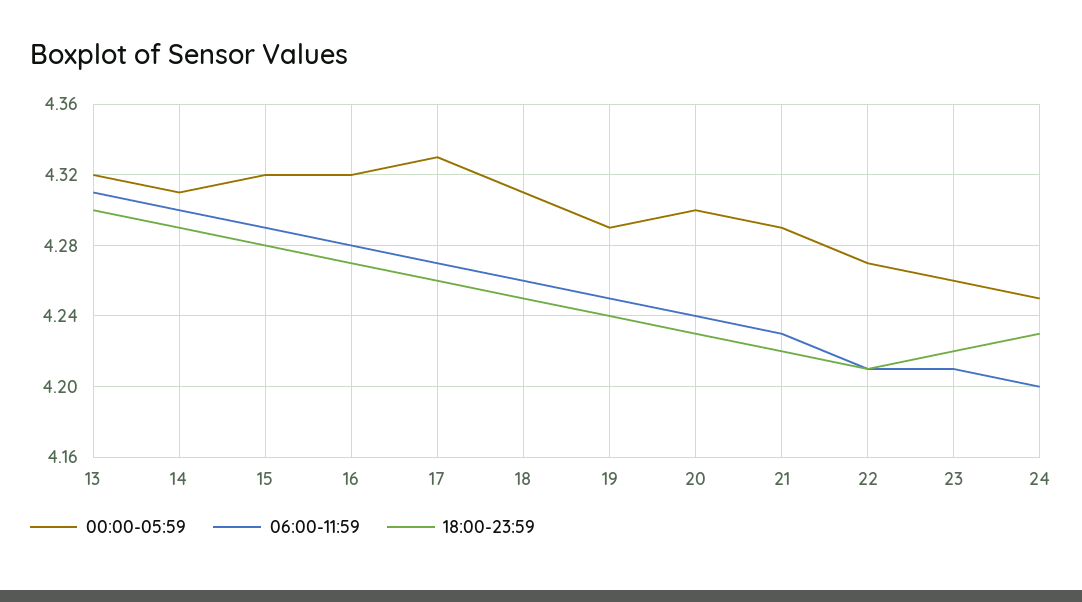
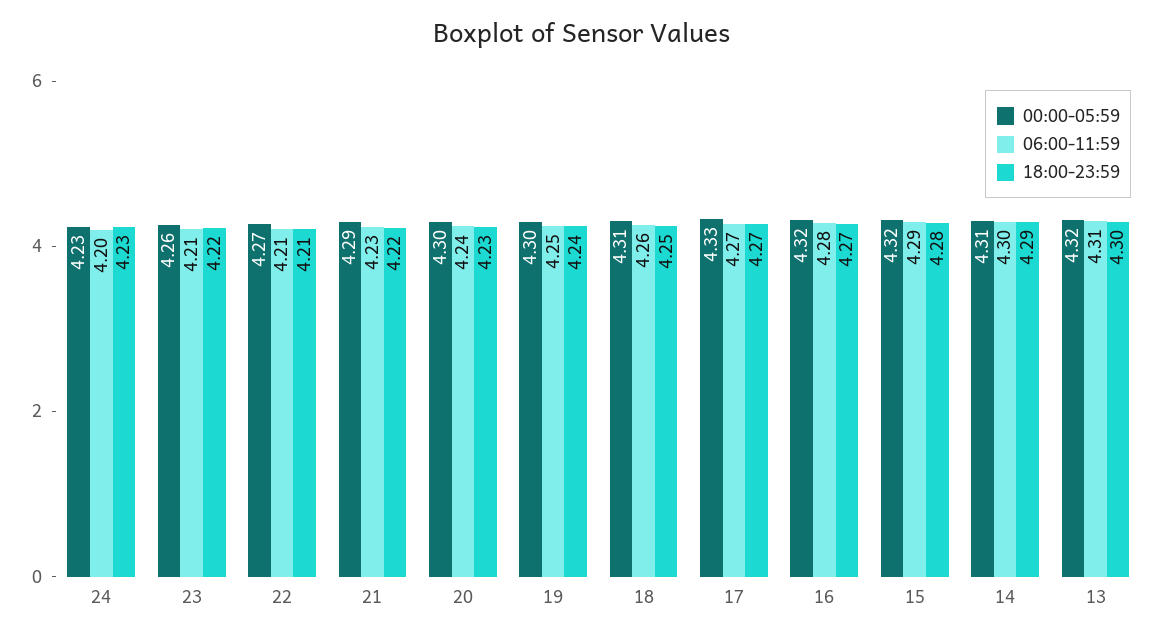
  {
    "00:00-05:59": {
      "13": 4.32,
      "14": 4.31,
      "15": 4.32,
      "16": 4.32,
      "17": 4.33,
      "18": 4.31,
-     "19": 4.29,
+     "19": 4.3,
      "20": 4.3,
      "21": 4.29,
      "22": 4.27,
      "23": 4.26,
-     "24": 4.25
+     "24": 4.23
    },
    "06:00-11:59": {
      "13": 4.31,
      "14": 4.3,
      "15": 4.29,
      "16": 4.28,
      "17": 4.27,
      "18": 4.26,
      "19": 4.25,
      "20": 4.24,
      "21": 4.23,
      "22": 4.21,
      "23": 4.21,
      "24": 4.2
    },
    "18:00-23:59": {
      "13": 4.3,
      "14": 4.29,
      "15": 4.28,
      "16": 4.27,
-     "17": 4.26,
+     "17": 4.27,
      "18": 4.25,
      "19": 4.24,
      "20": 4.23,
      "21": 4.22,
      "22": 4.21,
      "23": 4.22,
      "24": 4.23
    }
  }

